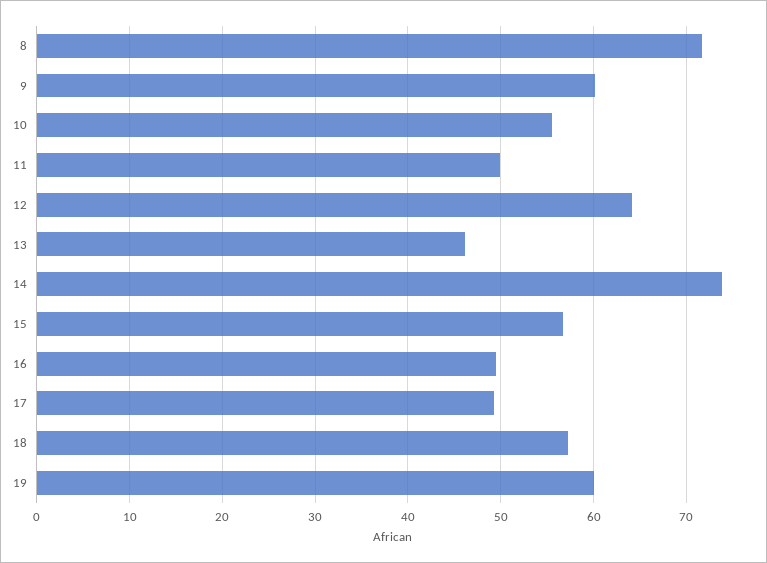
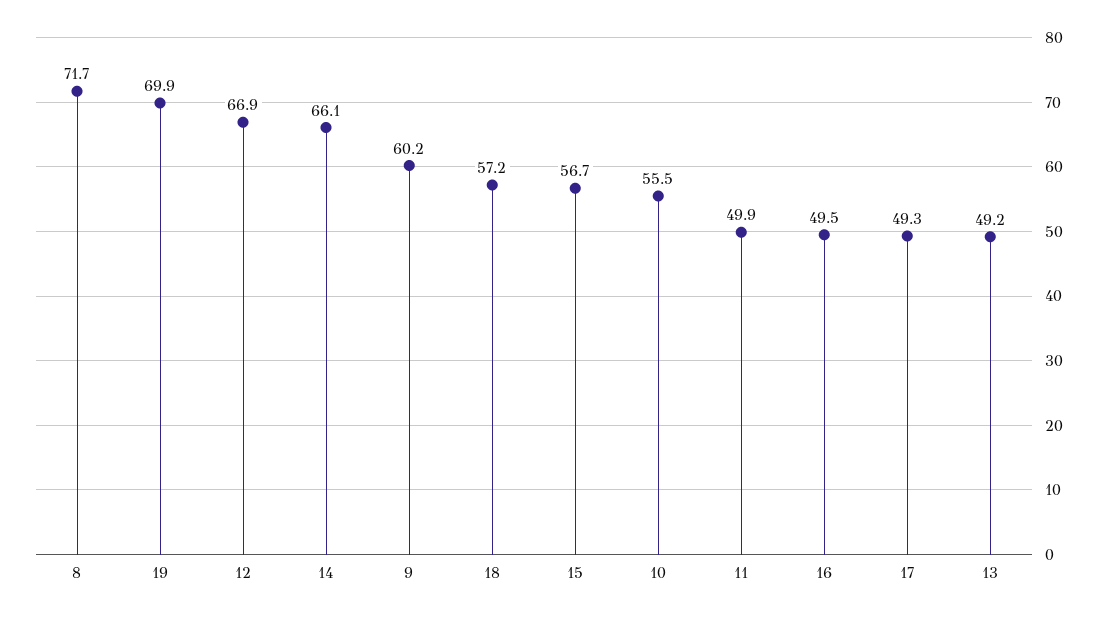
  {
    "8": 71.7,
    "9": 60.2,
    "10": 55.5,
    "11": 49.9,
-   "12": 64,
+   "12": 66.9,
-   "13": 46,
+   "13": 49.2,
-   "14": 74,
+   "14": 66.1,
    "15": 56.7,
    "16": 49.5,
    "17": 49.3,
    "18": 57.2,
-   "19": 60
+   "19": 69.9
  }

